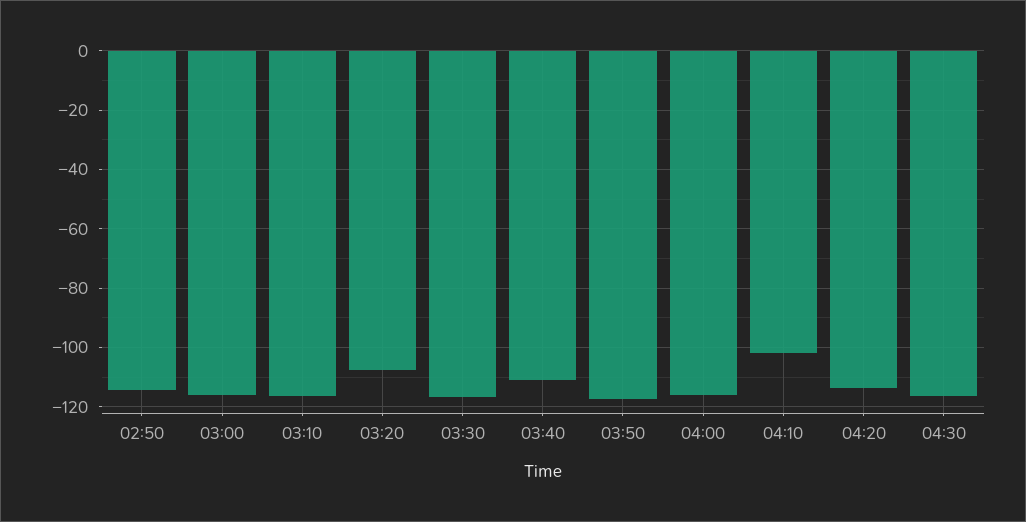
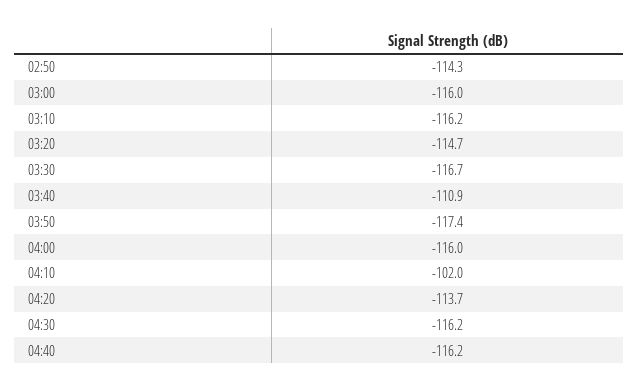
  {
    "02:50": -114.3,
    "03:00": -116,
    "03:10": -116.2,
-   "03:20": -107.5,
+   "03:20": -114.7,
    "03:30": -116.7,
    "03:40": -110.9,
    "03:50": -117.4,
    "04:00": -116,
    "04:10": -102,
    "04:20": -113.7,
-   "04:30": -116.2
+   "04:30": -116.2,
+   "04:40": -116.2
  }

